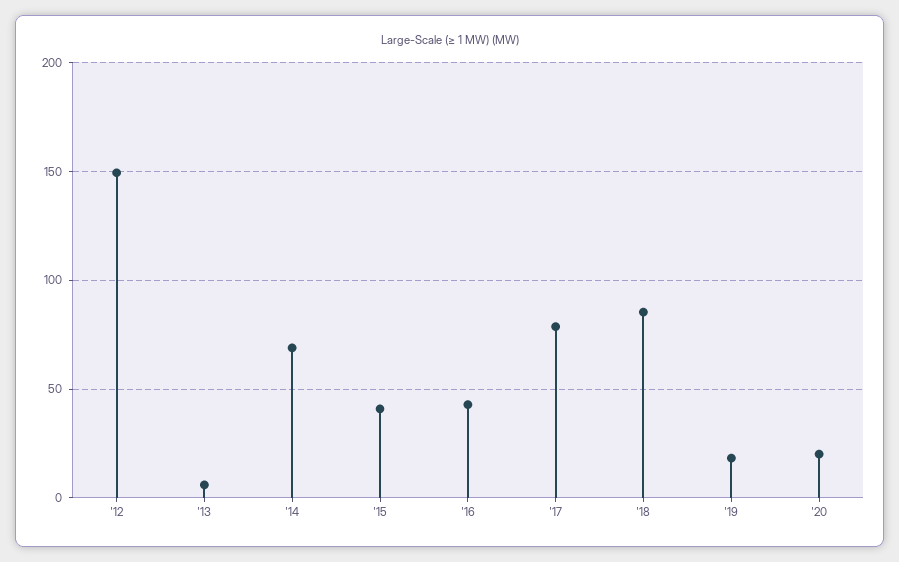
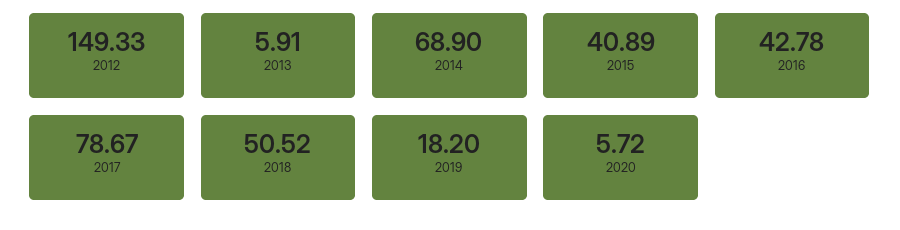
  {
    "'12": 149.33,
    "'13": 5.91,
    "'14": 68.9,
    "'15": 40.89,
    "'16": 42.78,
    "'17": 78.67,
-   "'18": 85,
+   "'18": 50.52,
    "'19": 18.2,
-   "'20": 20
+   "'20": 5.72
  }

